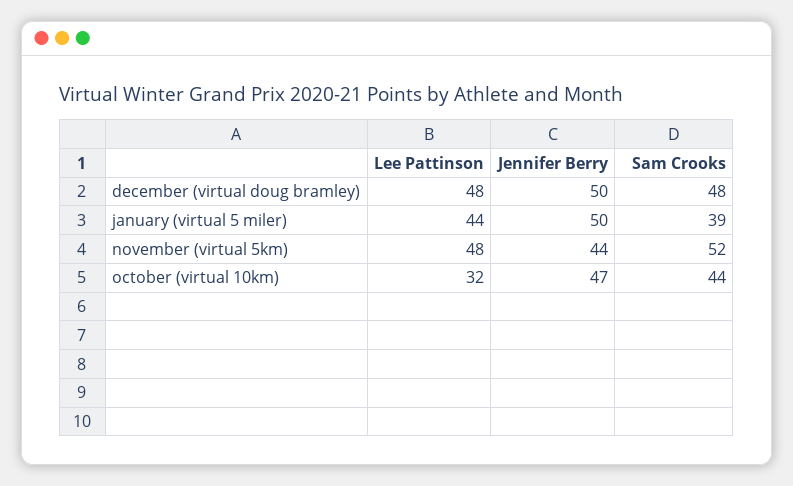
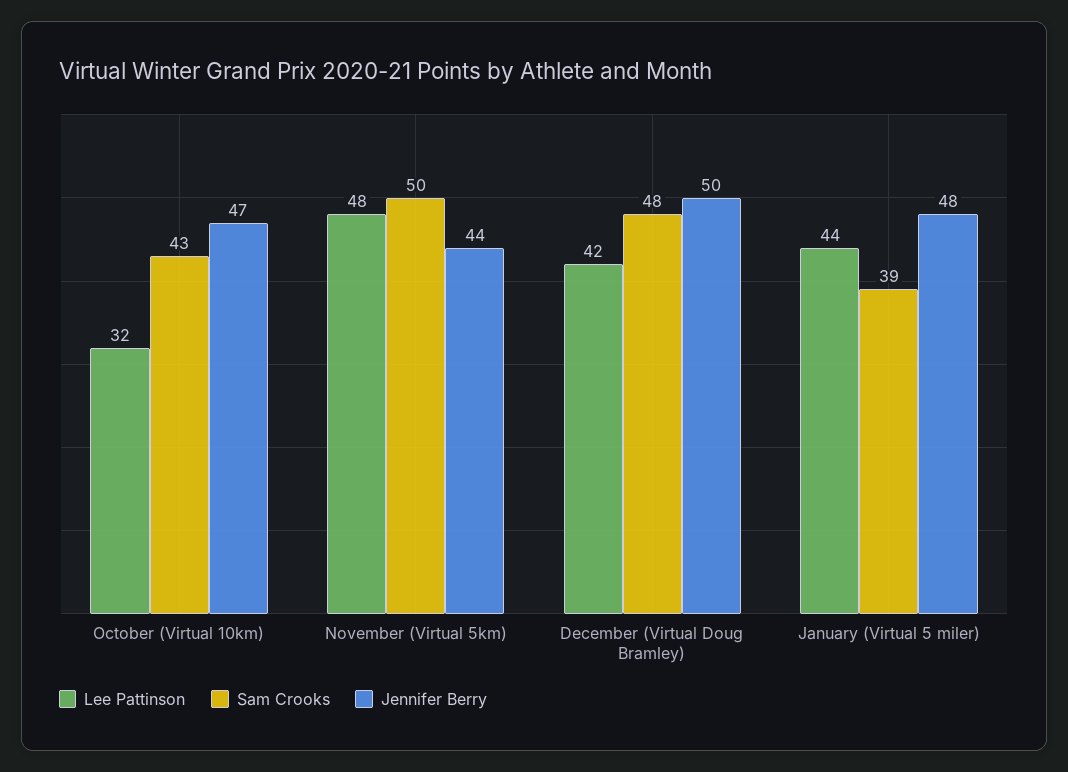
  {
    "Lee Pattinson": {
-     "december (virtual doug bramley)": 48,
+     "december (virtual doug bramley)": 42,
      "january (virtual 5 miler)": 44,
      "november (virtual 5km)": 48,
      "october (virtual 10km)": 32
    },
    "Jennifer Berry": {
      "december (virtual doug bramley)": 50,
-     "january (virtual 5 miler)": 50,
+     "january (virtual 5 miler)": 48,
      "november (virtual 5km)": 44,
      "october (virtual 10km)": 47
    },
    "Sam Crooks": {
      "december (virtual doug bramley)": 48,
      "january (virtual 5 miler)": 39,
-     "november (virtual 5km)": 52,
+     "november (virtual 5km)": 50,
-     "october (virtual 10km)": 44
+     "october (virtual 10km)": 43
    }
  }

